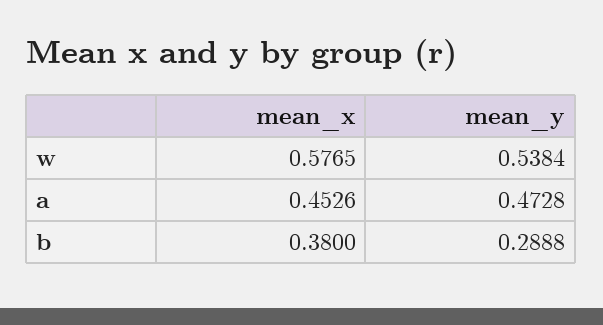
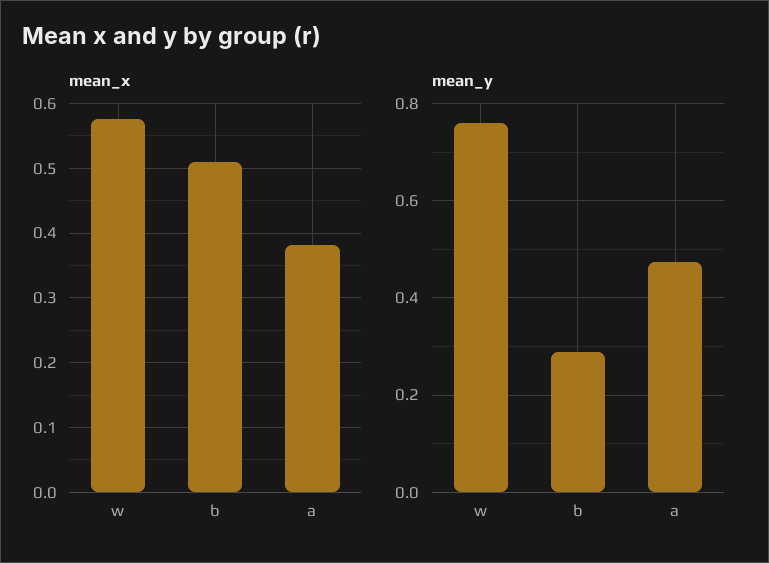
  {
    "mean_x": {
      "w": 0.5765,
-     "a": 0.4526,
+     "a": 0.38,
-     "b": 0.38
+     "b": 0.51
    },
    "mean_y": {
-     "w": 0.5384,
+     "w": 0.76,
      "a": 0.4728,
      "b": 0.2888
    }
  }

